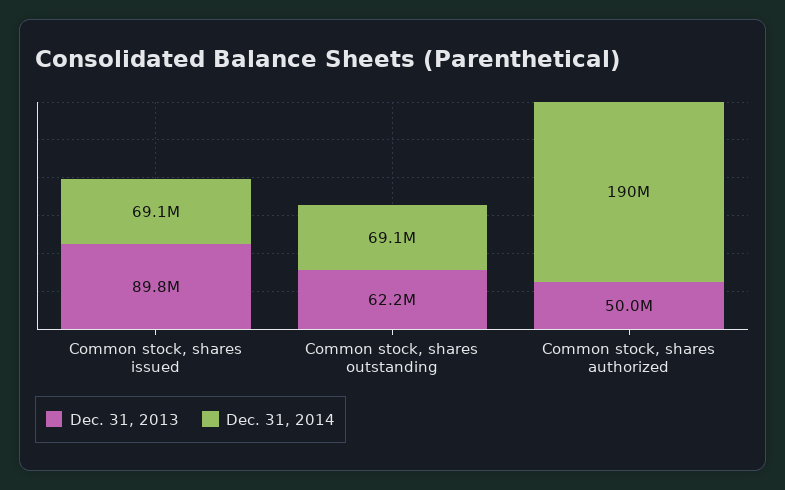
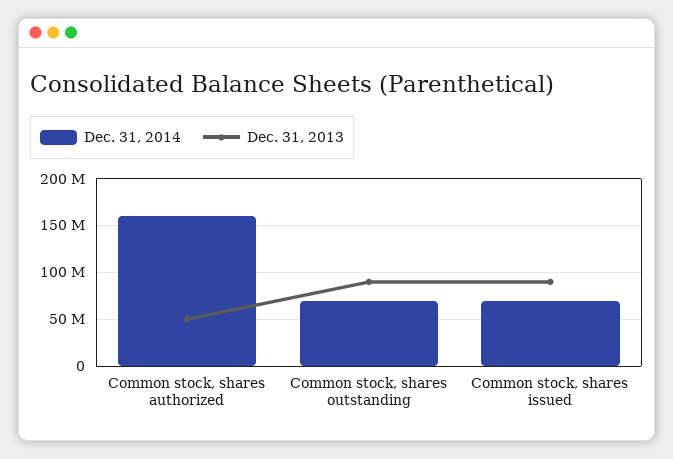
  {
    "Dec. 31, 2013": {
      "Common stock, shares issued": 89800000,
-     "Common stock, shares outstanding": 62200000,
+     "Common stock, shares outstanding": 90000000,
      "Common stock, shares authorized": 50000000
    },
    "Dec. 31, 2014": {
      "Common stock, shares issued": 69100000,
      "Common stock, shares outstanding": 69100000,
-     "Common stock, shares authorized": 190000000
+     "Common stock, shares authorized": 160000000
    }
  }

